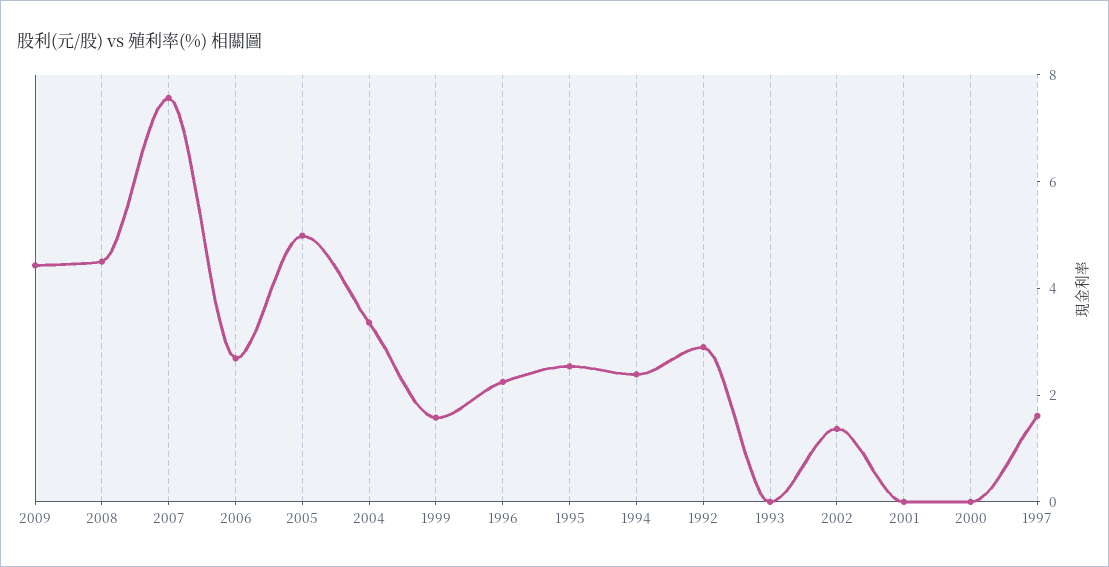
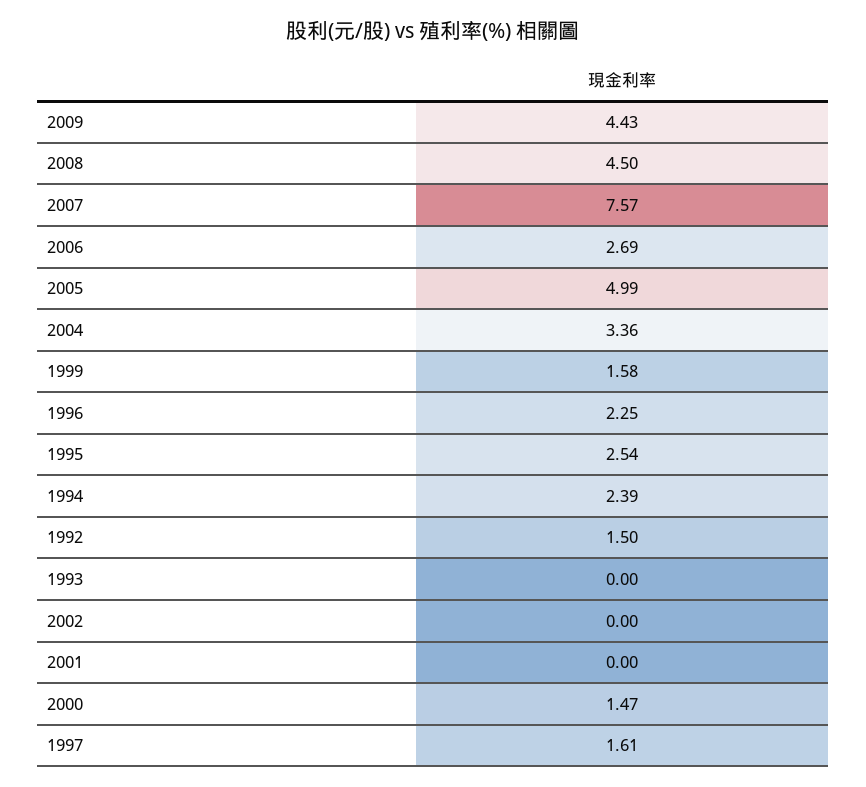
  {
    "2009": 4.43,
    "2008": 4.5,
    "2007": 7.57,
    "2006": 2.69,
    "2005": 4.99,
    "2004": 3.36,
    "1999": 1.58,
    "1996": 2.25,
    "1995": 2.54,
    "1994": 2.39,
-   "1992": 3,
+   "1992": 1.5,
    "1993": 0,
-   "2002": 1.5,
+   "2002": 0,
    "2001": 0,
-   "2000": 0,
+   "2000": 1.47,
    "1997": 1.61
  }

